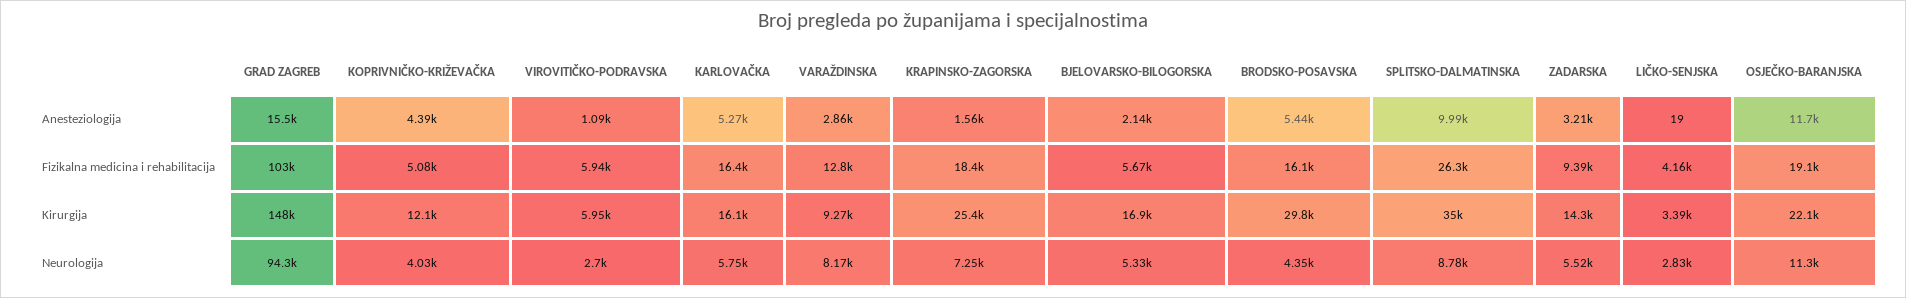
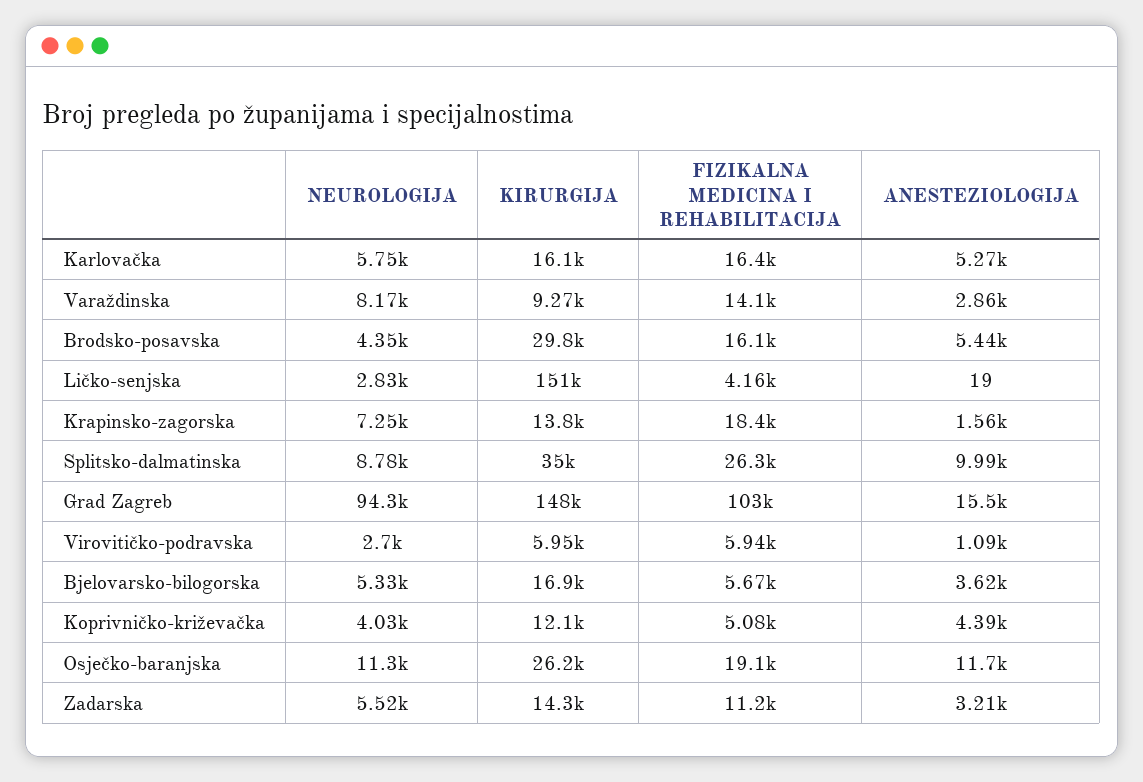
  {
    "GRAD ZAGREB": {
      "Anesteziologija": 15500,
      "Fizikalna medicina i rehabilitacija": 103000,
      "Kirurgija": 148000,
      "Neurologija": 94300
    },
    "KOPRIVNIČKO-KRIŽEVAČKA": {
      "Anesteziologija": 4390,
      "Fizikalna medicina i rehabilitacija": 5080,
      "Kirurgija": 12100,
      "Neurologija": 4030
    },
    "VIROVITIČKO-PODRAVSKA": {
      "Anesteziologija": 1090,
      "Fizikalna medicina i rehabilitacija": 5940,
      "Kirurgija": 5950,
      "Neurologija": 2700
    },
    "KARLOVAČKA": {
      "Anesteziologija": 5270,
      "Fizikalna medicina i rehabilitacija": 16400,
      "Kirurgija": 16100,
      "Neurologija": 5750
    },
    "VARAŽDINSKA": {
      "Anesteziologija": 2860,
-     "Fizikalna medicina i rehabilitacija": 12800,
+     "Fizikalna medicina i rehabilitacija": 14100,
      "Kirurgija": 9270,
      "Neurologija": 8170
    },
    "KRAPINSKO-ZAGORSKA": {
      "Anesteziologija": 1560,
      "Fizikalna medicina i rehabilitacija": 18400,
-     "Kirurgija": 25400,
+     "Kirurgija": 13800,
      "Neurologija": 7250
    },
    "BJELOVARSKO-BILOGORSKA": {
-     "Anesteziologija": 2140,
+     "Anesteziologija": 3620,
      "Fizikalna medicina i rehabilitacija": 5670,
      "Kirurgija": 16900,
      "Neurologija": 5330
    },
    "BRODSKO-POSAVSKA": {
      "Anesteziologija": 5440,
      "Fizikalna medicina i rehabilitacija": 16100,
      "Kirurgija": 29800,
      "Neurologija": 4350
    },
    "SPLITSKO-DALMATINSKA": {
      "Anesteziologija": 9990,
      "Fizikalna medicina i rehabilitacija": 26300,
      "Kirurgija": 35000,
      "Neurologija": 8780
    },
    "ZADARSKA": {
      "Anesteziologija": 3210,
-     "Fizikalna medicina i rehabilitacija": 9390,
+     "Fizikalna medicina i rehabilitacija": 11200,
      "Kirurgija": 14300,
      "Neurologija": 5520
    },
    "LIČKO-SENJSKA": {
      "Anesteziologija": 19,
      "Fizikalna medicina i rehabilitacija": 4160,
-     "Kirurgija": 3390,
+     "Kirurgija": 151000,
      "Neurologija": 2830
    },
    "OSJEČKO-BARANJSKA": {
      "Anesteziologija": 11700,
      "Fizikalna medicina i rehabilitacija": 19100,
-     "Kirurgija": 22100,
+     "Kirurgija": 26200,
      "Neurologija": 11300
    }
  }

